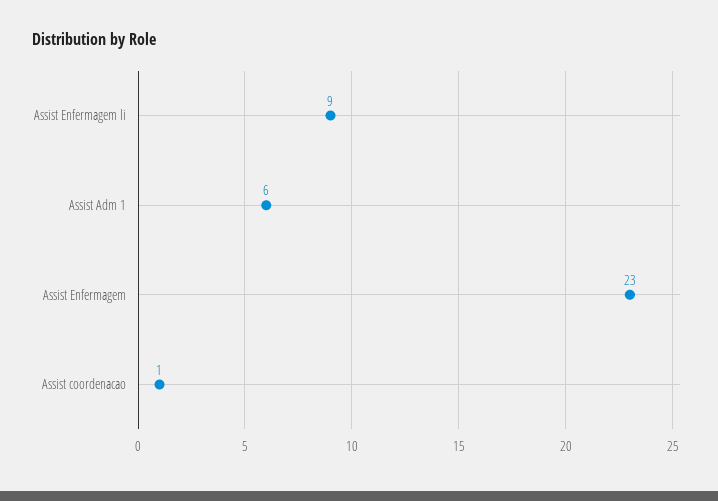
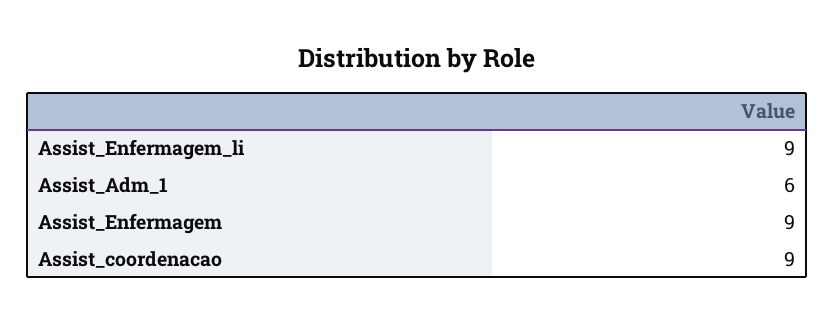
  {
    "Assist Enfermagem li": 9,
    "Assist Adm 1": 6,
-   "Assist Enfermagem": 23,
+   "Assist Enfermagem": 9,
-   "Assist coordenacao": 1
+   "Assist coordenacao": 9
  }

